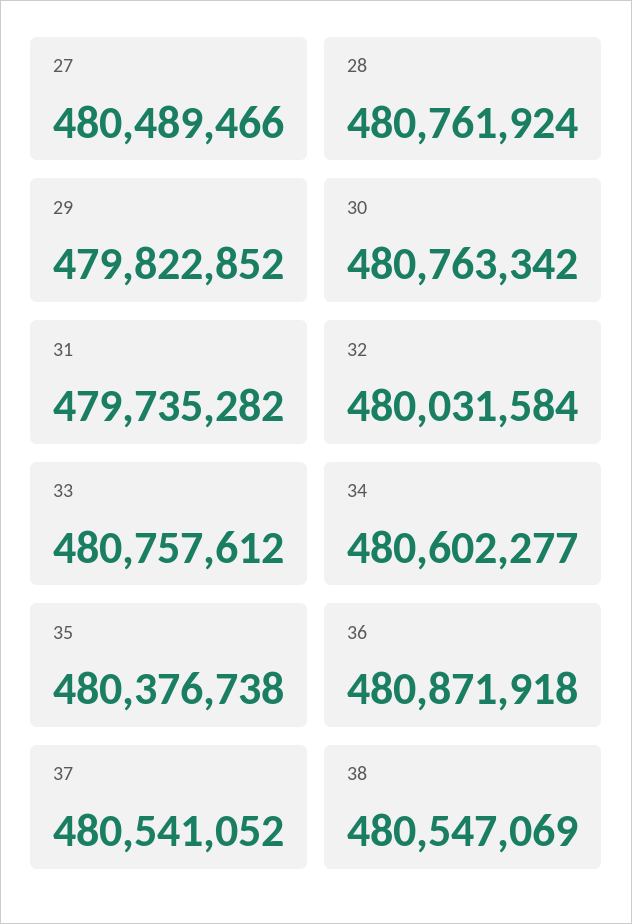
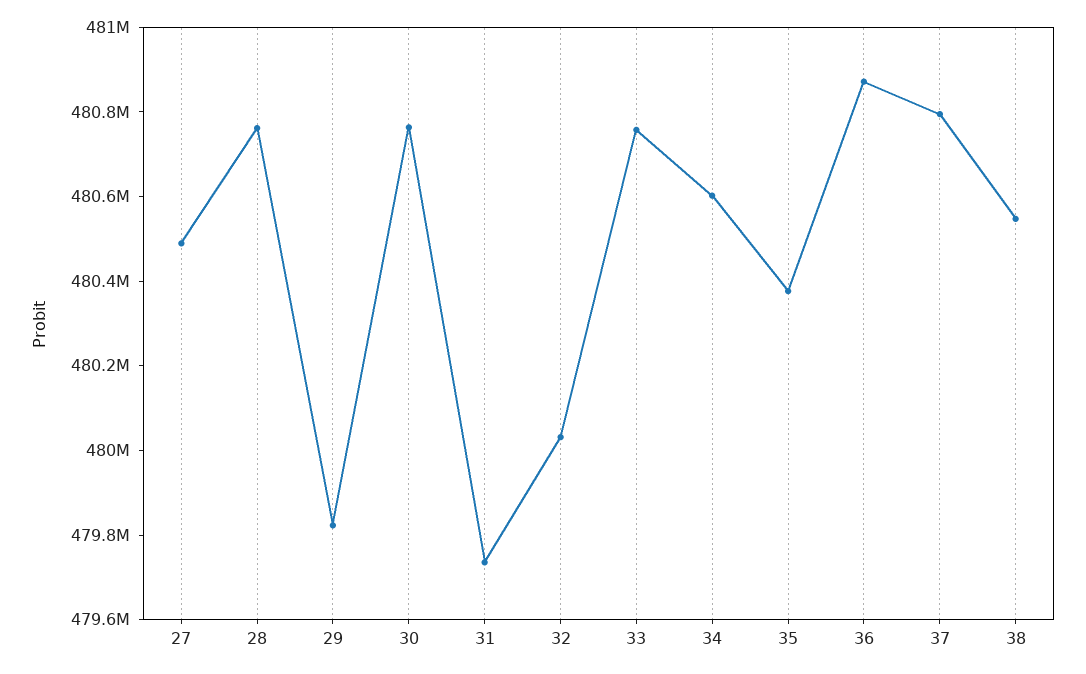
  {
    "27": 480489466,
    "28": 480761924,
    "29": 479822852,
    "30": 480763342,
    "31": 479735282,
    "32": 480031584,
    "33": 480757612,
    "34": 480602277,
    "35": 480376738,
    "36": 480871918,
-   "37": 480541052,
+   "37": 480800000,
    "38": 480547069
  }

